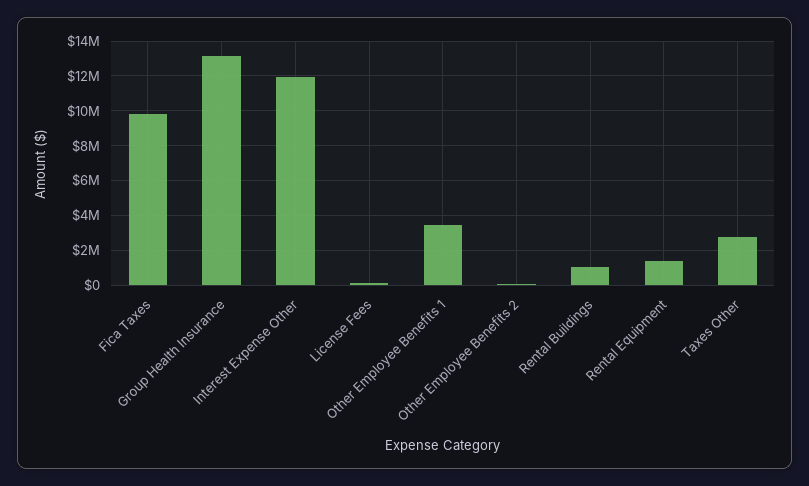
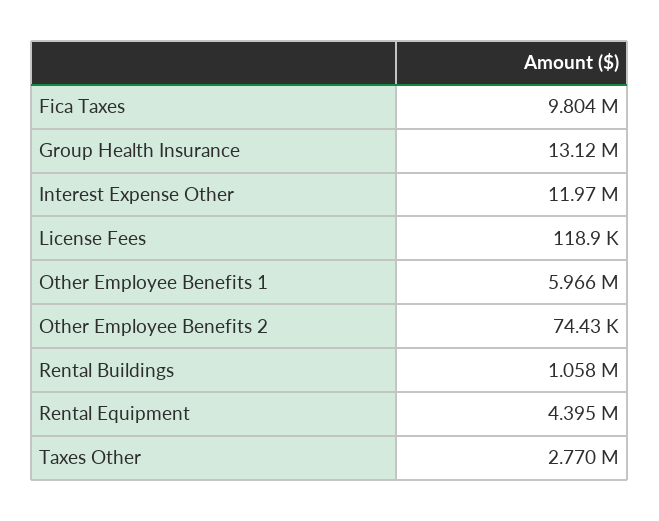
  {
    "Fica Taxes": 9804000,
    "Group Health Insurance": 13120000,
    "Interest Expense Other": 11970000,
    "License Fees": 118900,
-   "Other Employee Benefits 1": 3500000,
+   "Other Employee Benefits 1": 5966000,
    "Other Employee Benefits 2": 74430,
    "Rental Buildings": 1058000,
-   "Rental Equipment": 1500000,
+   "Rental Equipment": 4395000,
    "Taxes Other": 2770000
  }

